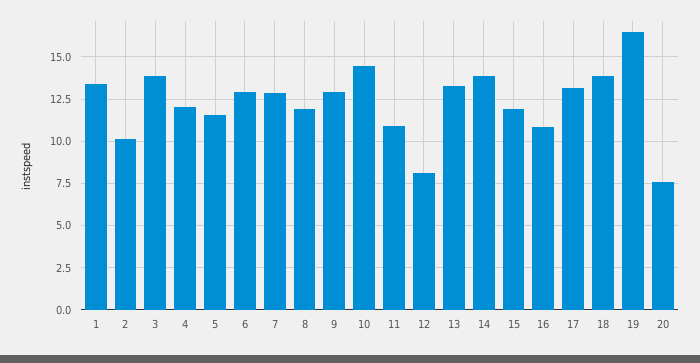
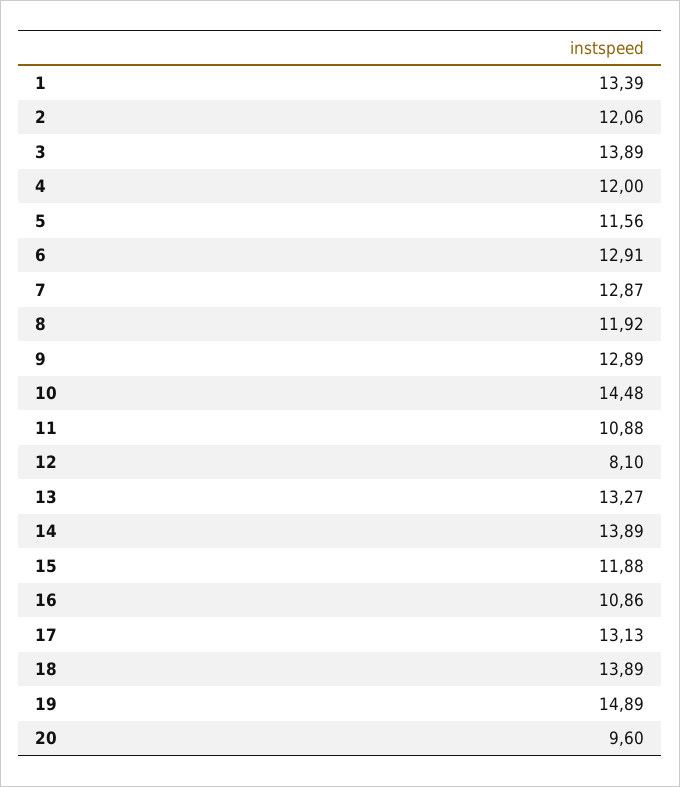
  {
    "1": 13.39,
-   "2": 10,
+   "2": 12.06,
    "3": 13.89,
    "4": 12,
    "5": 11.56,
    "6": 12.91,
    "7": 12.87,
    "8": 11.92,
    "9": 12.89,
    "10": 14.48,
    "11": 10.88,
    "12": 8.1,
    "13": 13.27,
    "14": 13.89,
    "15": 11.88,
    "16": 10.86,
    "17": 13.13,
    "18": 13.89,
-   "19": 16.5,
+   "19": 14.89,
-   "20": 7.5
+   "20": 9.6
  }

